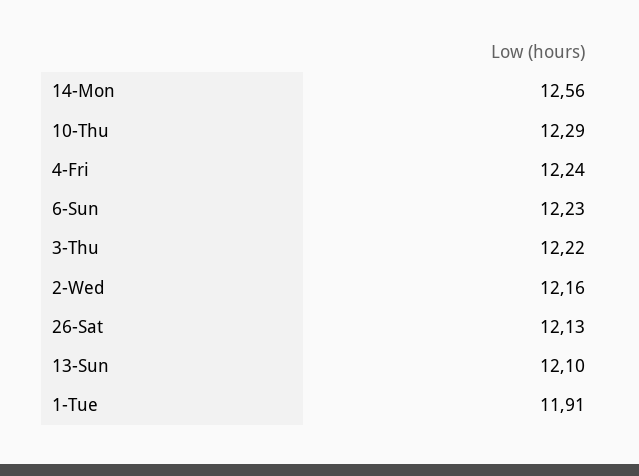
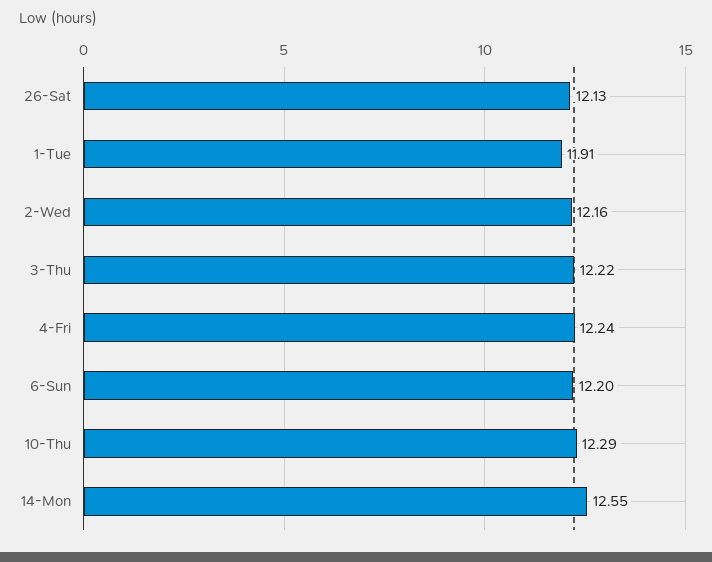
  {
-   "14-Mon": 12.56,
+   "14-Mon": 12.55,
    "10-Thu": 12.29,
    "4-Fri": 12.24,
-   "6-Sun": 12.23,
+   "6-Sun": 12.2,
    "3-Thu": 12.22,
    "2-Wed": 12.16,
    "26-Sat": 12.13,
-   "13-Sun": 12.1,
    "1-Tue": 11.91
  }

